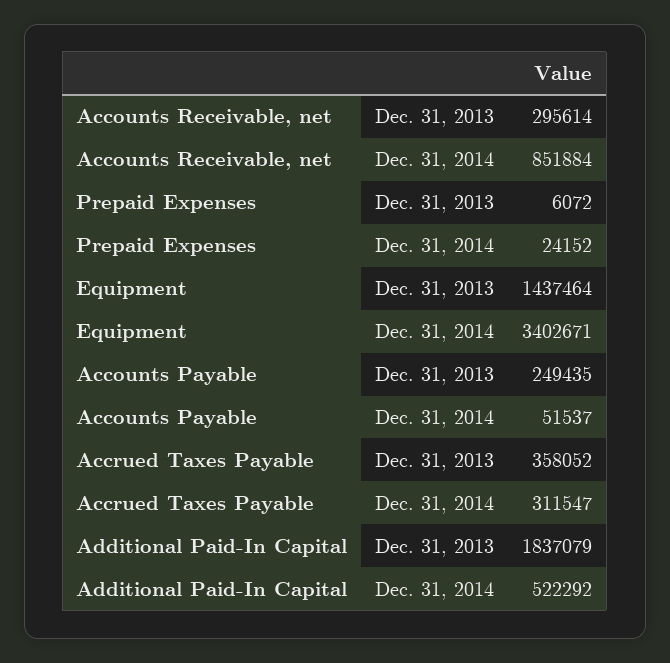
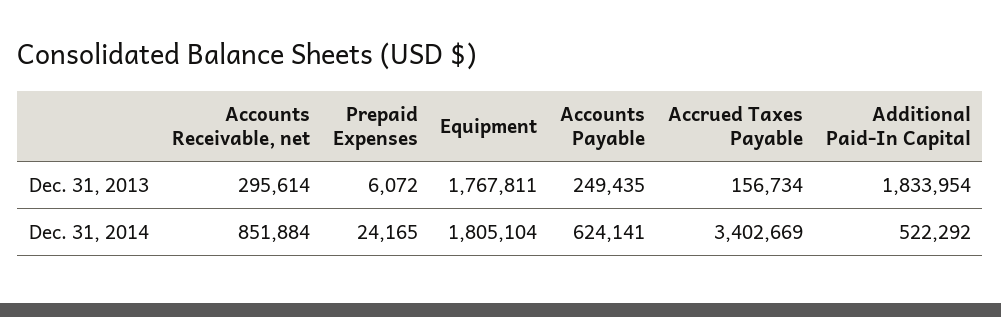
  {
    "Accounts Receivable, net": {
      "Dec. 31, 2013": 295614,
      "Dec. 31, 2014": 851884
    },
    "Prepaid Expenses": {
      "Dec. 31, 2013": 6072,
-     "Dec. 31, 2014": 24152
+     "Dec. 31, 2014": 24165
    },
    "Equipment": {
-     "Dec. 31, 2013": 1437464,
+     "Dec. 31, 2013": 1767811,
-     "Dec. 31, 2014": 3402671
+     "Dec. 31, 2014": 1805104
    },
    "Accounts Payable": {
      "Dec. 31, 2013": 249435,
-     "Dec. 31, 2014": 51537
+     "Dec. 31, 2014": 624141
    },
    "Accrued Taxes Payable": {
-     "Dec. 31, 2013": 358052,
+     "Dec. 31, 2013": 156734,
-     "Dec. 31, 2014": 311547
+     "Dec. 31, 2014": 3402669
    },
    "Additional Paid-In Capital": {
-     "Dec. 31, 2013": 1837079,
+     "Dec. 31, 2013": 1833954,
      "Dec. 31, 2014": 522292
    }
  }

